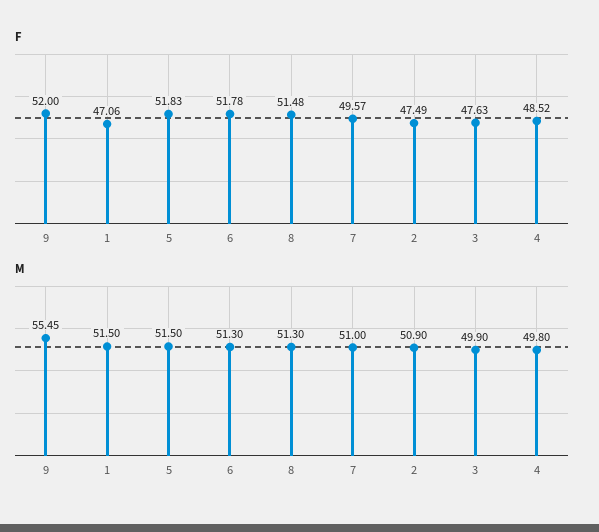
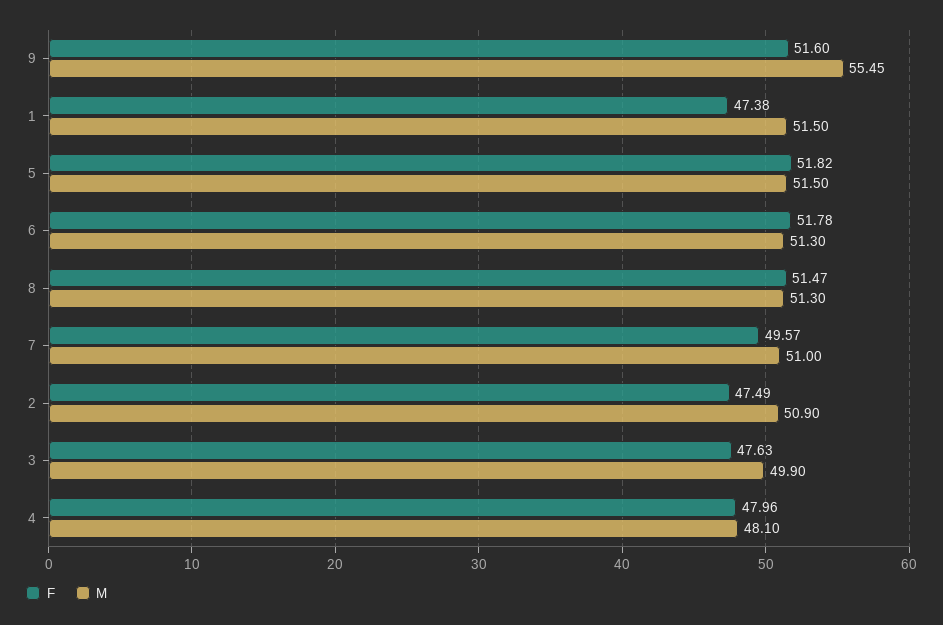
  {
    "F": {
-     "9": 52,
+     "9": 51.6,
-     "1": 47.06,
+     "1": 47.38,
-     "5": 51.83,
+     "5": 51.82,
      "6": 51.78,
-     "8": 51.48,
+     "8": 51.47,
      "7": 49.57,
      "2": 47.49,
      "3": 47.63,
-     "4": 48.52
+     "4": 47.96
    },
    "M": {
      "9": 55.45,
      "1": 51.5,
      "5": 51.5,
      "6": 51.3,
      "8": 51.3,
      "7": 51,
      "2": 50.9,
      "3": 49.9,
-     "4": 49.8
+     "4": 48.1
    }
  }

